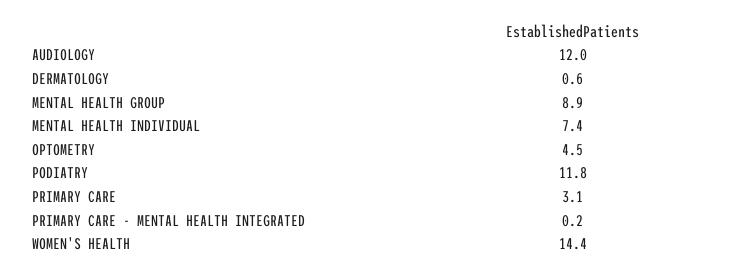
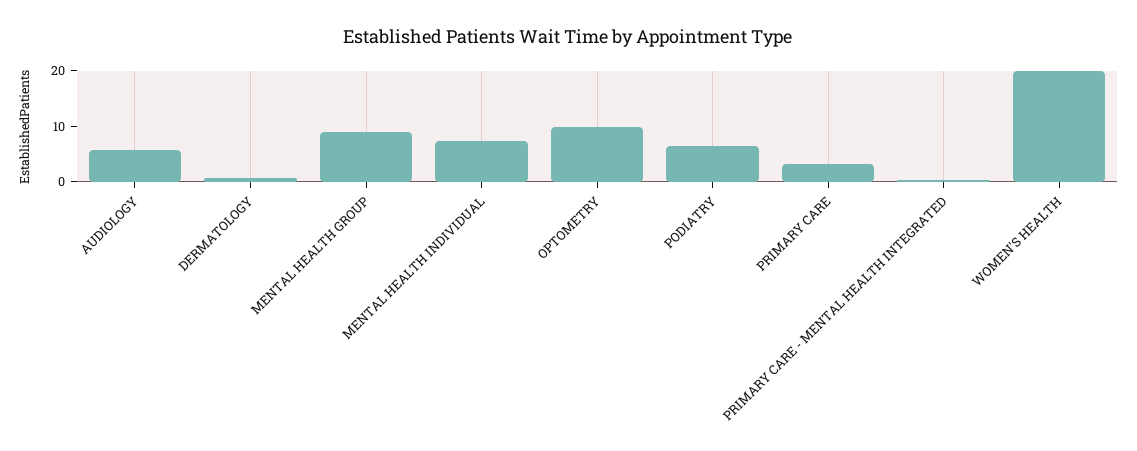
  {
-   "AUDIOLOGY": 12,
+   "AUDIOLOGY": 6,
    "DERMATOLOGY": 0.6,
    "MENTAL HEALTH GROUP": 8.9,
    "MENTAL HEALTH INDIVIDUAL": 7.4,
-   "OPTOMETRY": 4.5,
+   "OPTOMETRY": 10,
-   "PODIATRY": 11.8,
+   "PODIATRY": 6,
    "PRIMARY CARE": 3.1,
    "PRIMARY CARE - MENTAL HEALTH INTEGRATED": 0.2,
-   "WOMEN'S HEALTH": 14.4
+   "WOMEN'S HEALTH": 20
  }

